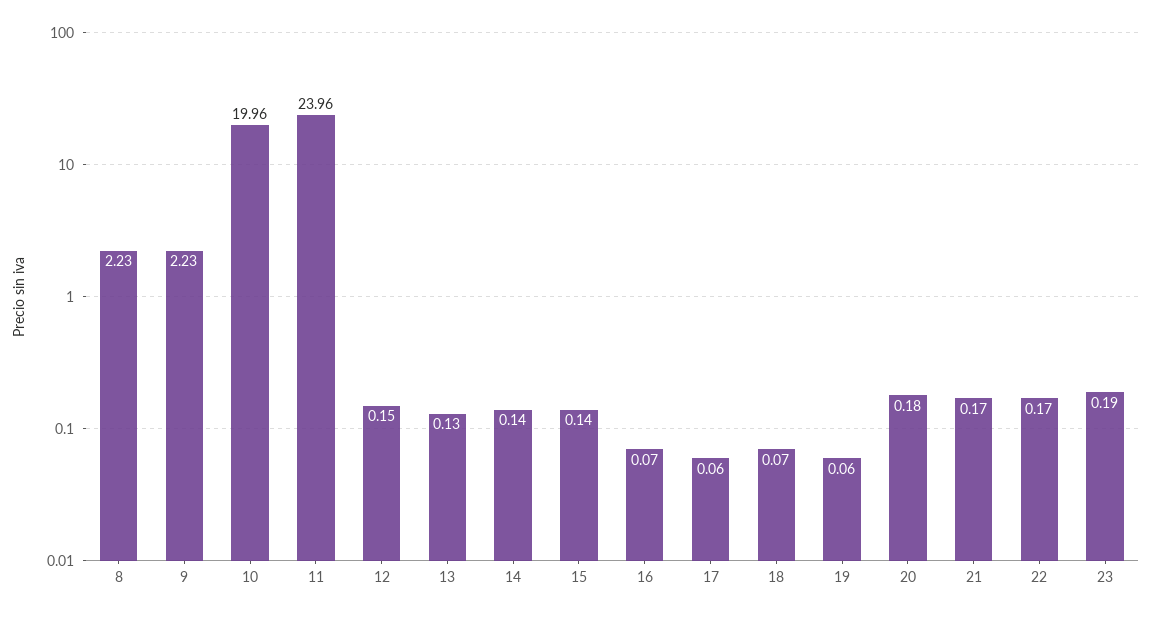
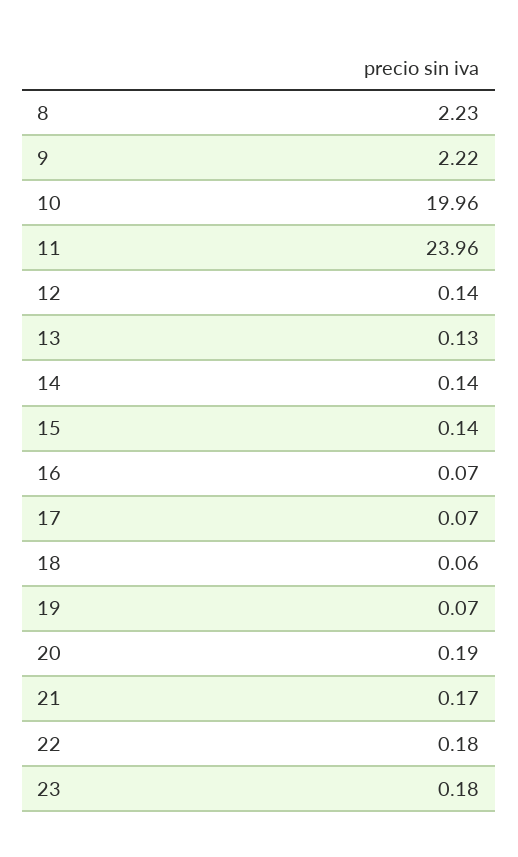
  {
    "8": 2.23,
-   "9": 2.23,
+   "9": 2.22,
    "10": 19.96,
    "11": 23.96,
-   "12": 0.15,
+   "12": 0.14,
    "13": 0.13,
    "14": 0.14,
    "15": 0.14,
    "16": 0.07,
-   "17": 0.06,
+   "17": 0.07,
-   "18": 0.07,
+   "18": 0.06,
-   "19": 0.06,
+   "19": 0.07,
-   "20": 0.18,
+   "20": 0.19,
    "21": 0.17,
-   "22": 0.17,
+   "22": 0.18,
-   "23": 0.19
+   "23": 0.18
  }

